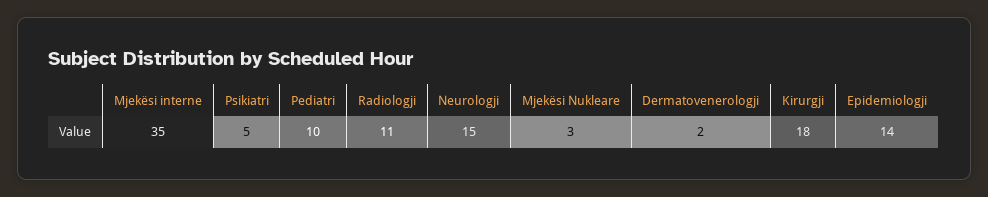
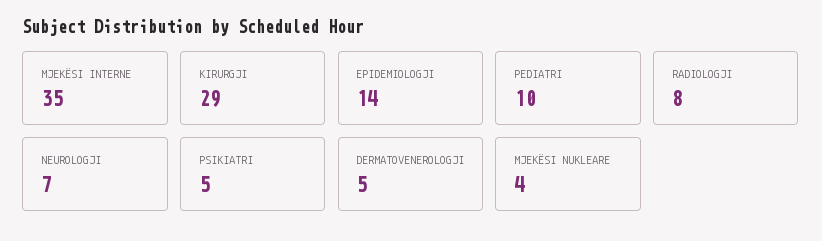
  {
    "Mjekësi interne": 35,
    "Psikiatri": 5,
    "Pediatri": 10,
-   "Radiologji": 11,
+   "Radiologji": 8,
-   "Neurologji": 15,
+   "Neurologji": 7,
-   "Mjekësi Nukleare": 3,
+   "Mjekësi Nukleare": 4,
-   "Dermatovenerologji": 2,
+   "Dermatovenerologji": 5,
-   "Kirurgji": 18,
+   "Kirurgji": 29,
    "Epidemiologji": 14
  }

